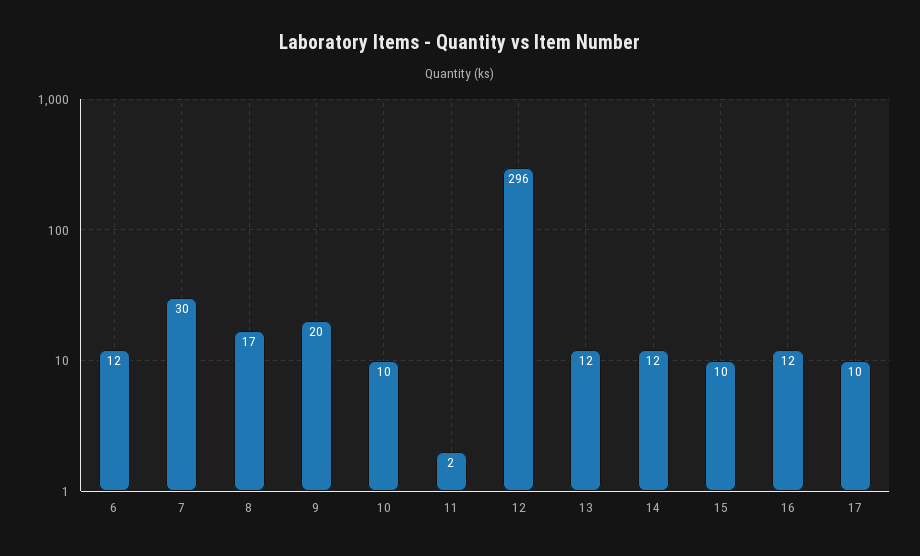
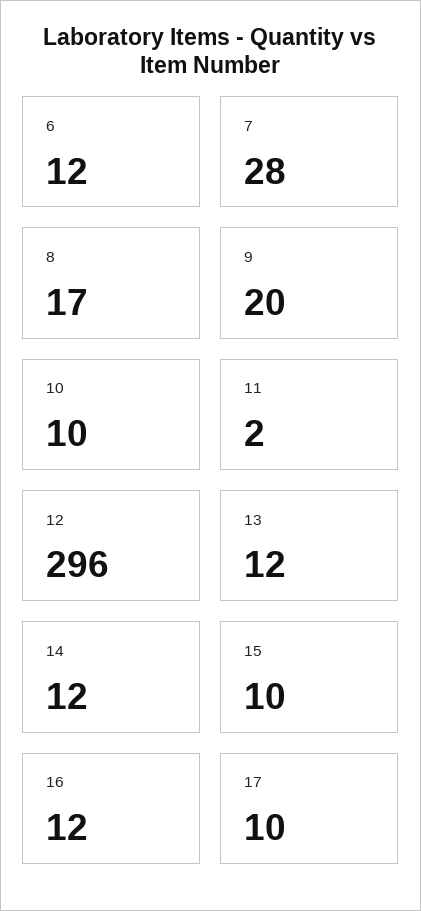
  {
    "6": 12,
-   "7": 30,
+   "7": 28,
    "8": 17,
    "9": 20,
    "10": 10,
    "11": 2,
    "12": 296,
    "13": 12,
    "14": 12,
    "15": 10,
    "16": 12,
    "17": 10
  }

